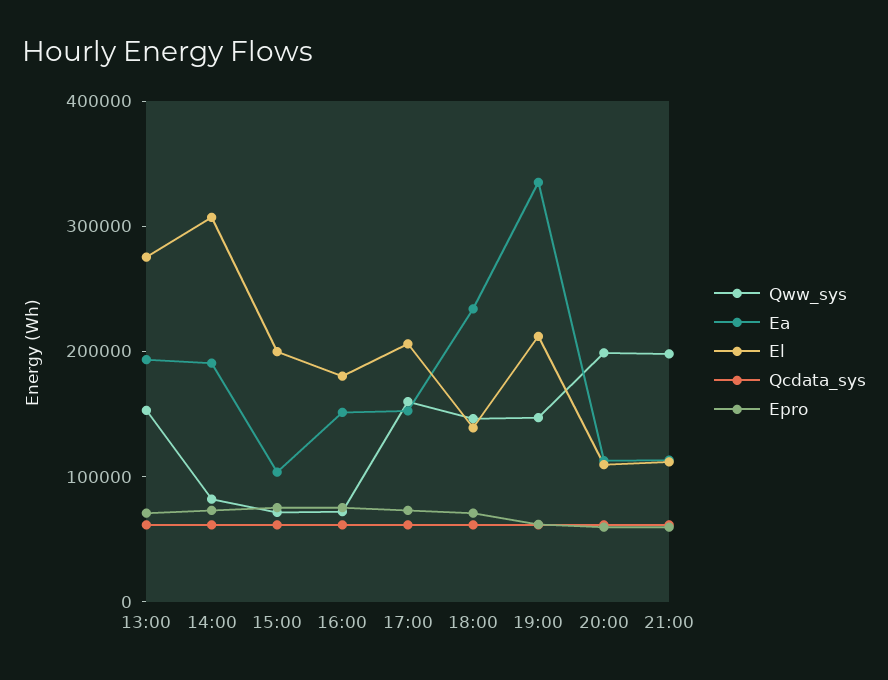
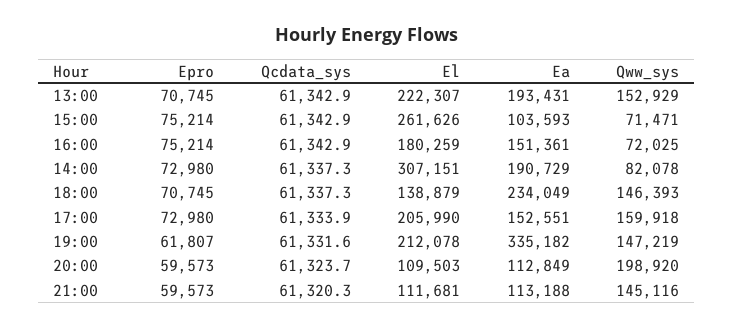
  {
    "Qww_sys": {
      "13:00": 152929,
      "14:00": 82078,
      "15:00": 71471,
      "16:00": 72025,
      "17:00": 159918,
      "18:00": 146393,
      "19:00": 147219,
      "20:00": 198920,
-     "21:00": 200000
+     "21:00": 145116
    },
    "Ea": {
      "13:00": 193431,
      "14:00": 190729,
      "15:00": 103593,
      "16:00": 151361,
      "17:00": 152551,
      "18:00": 234049,
      "19:00": 335182,
      "20:00": 112849,
      "21:00": 113188
    },
    "El": {
-     "13:00": 280000,
+     "13:00": 222307,
      "14:00": 307151,
-     "15:00": 200000,
+     "15:00": 261626,
      "16:00": 180259,
      "17:00": 205990,
      "18:00": 138879,
      "19:00": 212078,
      "20:00": 109503,
      "21:00": 111681
    },
    "Qcdata_sys": {
      "13:00": 61342.9,
      "14:00": 61337.3,
      "15:00": 61342.9,
      "16:00": 61342.9,
      "17:00": 61333.9,
      "18:00": 61337.3,
      "19:00": 61331.6,
      "20:00": 61323.7,
      "21:00": 61320.3
    },
    "Epro": {
      "13:00": 70745,
      "14:00": 72980,
      "15:00": 75214,
      "16:00": 75214,
      "17:00": 72980,
      "18:00": 70745,
      "19:00": 61807,
      "20:00": 59573,
      "21:00": 59573
    }
  }

